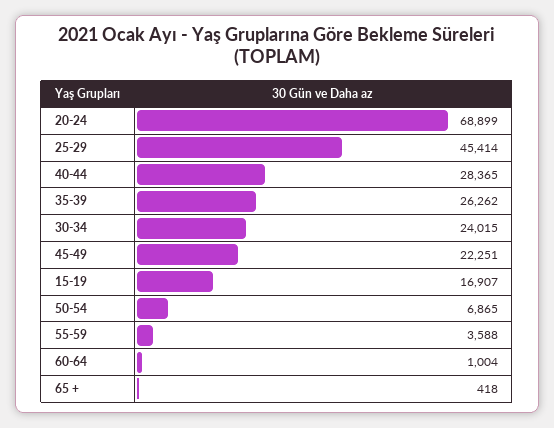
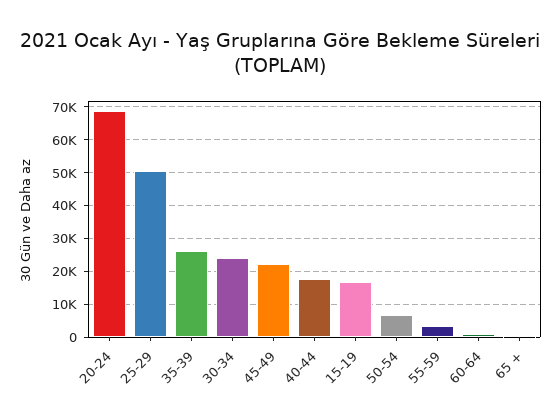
  {
    "20-24": 68899,
-   "25-29": 45414,
+   "25-29": 50000,
-   "40-44": 28365,
+   "40-44": 18000,
    "35-39": 26262,
    "30-34": 24015,
    "45-49": 22251,
    "15-19": 16907,
    "50-54": 6865,
    "55-59": 3588,
    "60-64": 1004,
    "65 +": 418
  }

